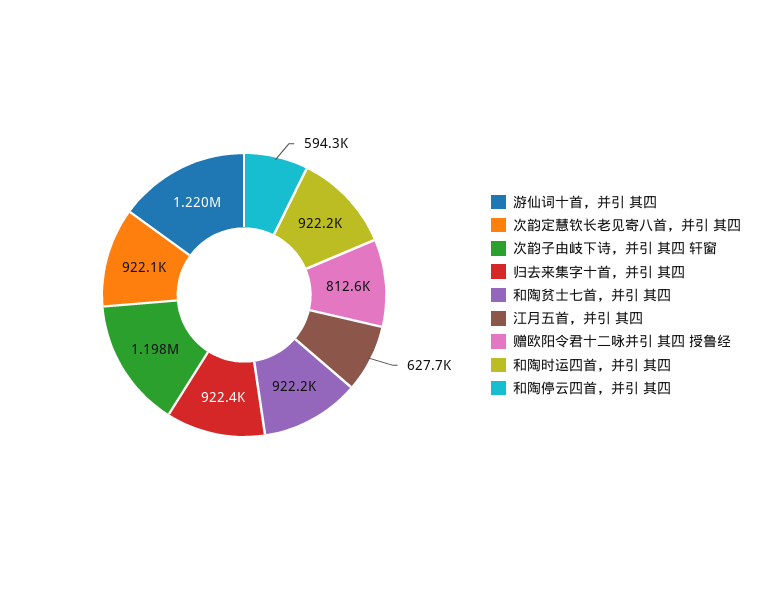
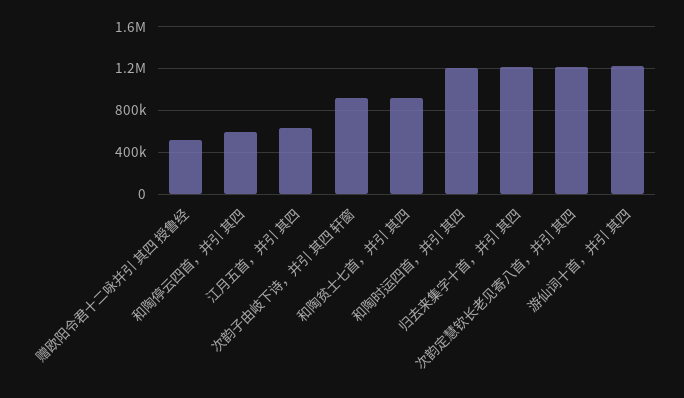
  {
    "游仙词十首，并引 其四": 1220000,
-   "次韵定慧钦长老见寄八首，并引 其四": 922100,
+   "次韵定慧钦长老见寄八首，并引 其四": 1200000,
-   "次韵子由岐下诗，并引 其四 轩窗": 1198000,
+   "次韵子由岐下诗，并引 其四 轩窗": 900000,
-   "归去来集字十首，并引 其四": 922400,
+   "归去来集字十首，并引 其四": 1200000,
    "和陶贫士七首，并引 其四": 922200,
    "江月五首，并引 其四": 627700,
-   "赠欧阳令君十二咏并引 其四 授鲁经": 812600,
+   "赠欧阳令君十二咏并引 其四 授鲁经": 500000,
-   "和陶时运四首，并引 其四": 922200,
+   "和陶时运四首，并引 其四": 1200000,
    "和陶停云四首，并引 其四": 594300
  }

